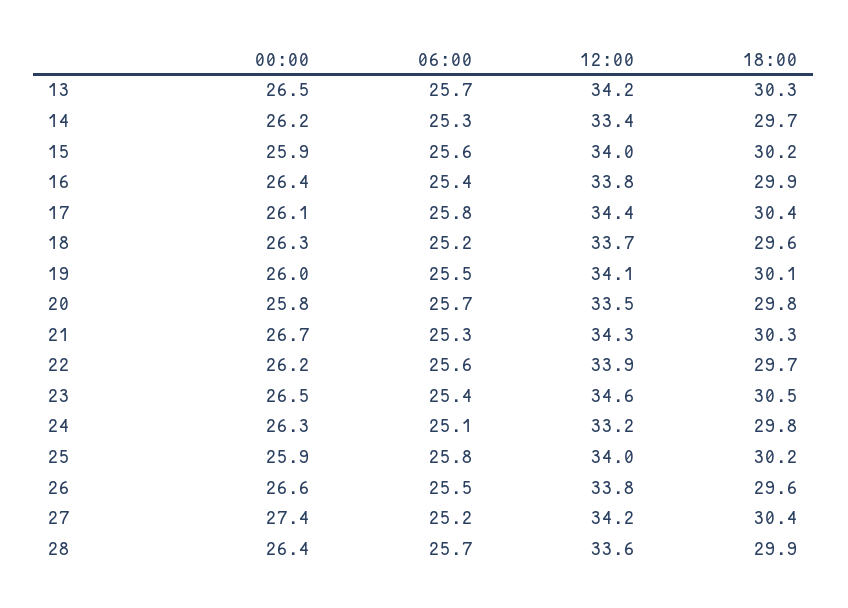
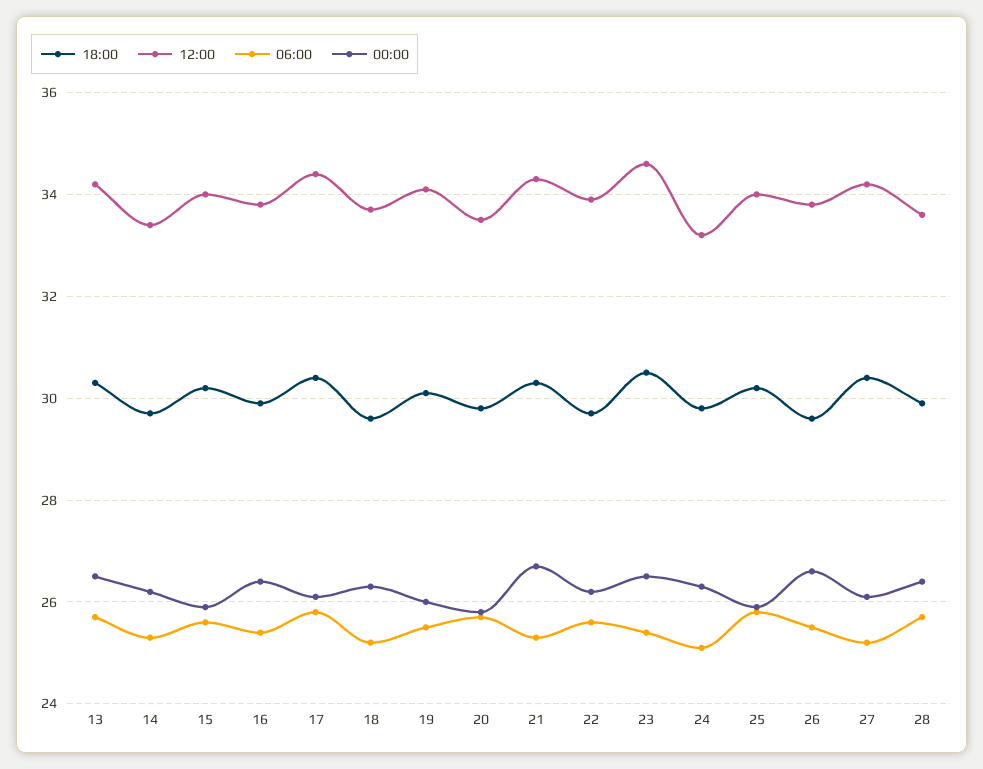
  {
    "00:00": {
      "13": 26.5,
      "14": 26.2,
      "15": 25.9,
      "16": 26.4,
      "17": 26.1,
      "18": 26.3,
      "19": 26,
      "20": 25.8,
      "21": 26.7,
      "22": 26.2,
      "23": 26.5,
      "24": 26.3,
      "25": 25.9,
      "26": 26.6,
-     "27": 27.4,
+     "27": 26,
      "28": 26.4
    },
    "06:00": {
      "13": 25.7,
      "14": 25.3,
      "15": 25.6,
      "16": 25.4,
      "17": 25.8,
      "18": 25.2,
      "19": 25.5,
      "20": 25.7,
      "21": 25.3,
      "22": 25.6,
      "23": 25.4,
      "24": 25.1,
      "25": 25.8,
      "26": 25.5,
      "27": 25.2,
      "28": 25.7
    },
    "12:00": {
      "13": 34.2,
      "14": 33.4,
      "15": 34,
      "16": 33.8,
      "17": 34.4,
      "18": 33.7,
      "19": 34.1,
      "20": 33.5,
      "21": 34.3,
      "22": 33.9,
      "23": 34.6,
      "24": 33.2,
      "25": 34,
      "26": 33.8,
      "27": 34.2,
      "28": 33.6
    },
    "18:00": {
      "13": 30.3,
      "14": 29.7,
      "15": 30.2,
      "16": 29.9,
      "17": 30.4,
      "18": 29.6,
      "19": 30.1,
      "20": 29.8,
      "21": 30.3,
      "22": 29.7,
      "23": 30.5,
      "24": 29.8,
      "25": 30.2,
      "26": 29.6,
      "27": 30.4,
      "28": 29.9
    }
  }

